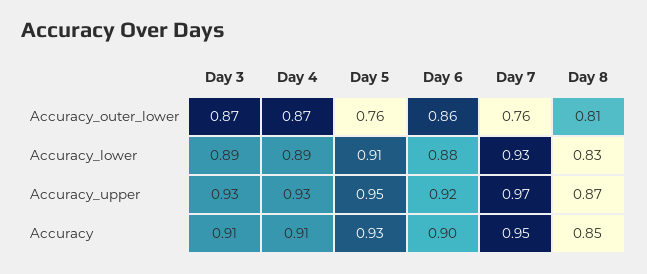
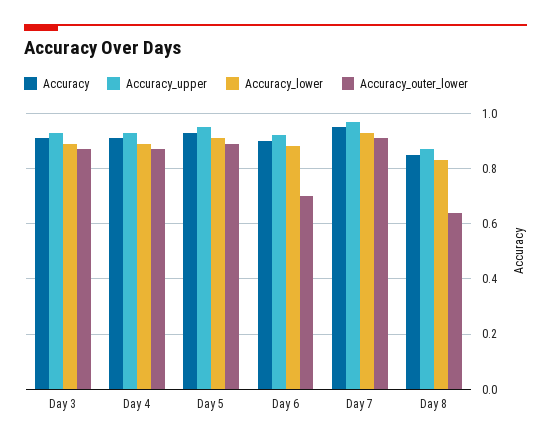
  {
    "Accuracy_outer_lower": {
      "Day 3": 0.87,
      "Day 4": 0.87,
-     "Day 5": 0.76,
+     "Day 5": 0.9,
-     "Day 6": 0.86,
+     "Day 6": 0.7,
-     "Day 7": 0.76,
+     "Day 7": 0.9,
-     "Day 8": 0.81
+     "Day 8": 0.65
    },
    "Accuracy_lower": {
      "Day 3": 0.89,
      "Day 4": 0.89,
      "Day 5": 0.91,
      "Day 6": 0.88,
      "Day 7": 0.93,
      "Day 8": 0.83
    },
    "Accuracy_upper": {
      "Day 3": 0.93,
      "Day 4": 0.93,
      "Day 5": 0.95,
      "Day 6": 0.92,
      "Day 7": 0.97,
      "Day 8": 0.87
    },
    "Accuracy": {
      "Day 3": 0.91,
      "Day 4": 0.91,
      "Day 5": 0.93,
      "Day 6": 0.9,
      "Day 7": 0.95,
      "Day 8": 0.85
    }
  }

